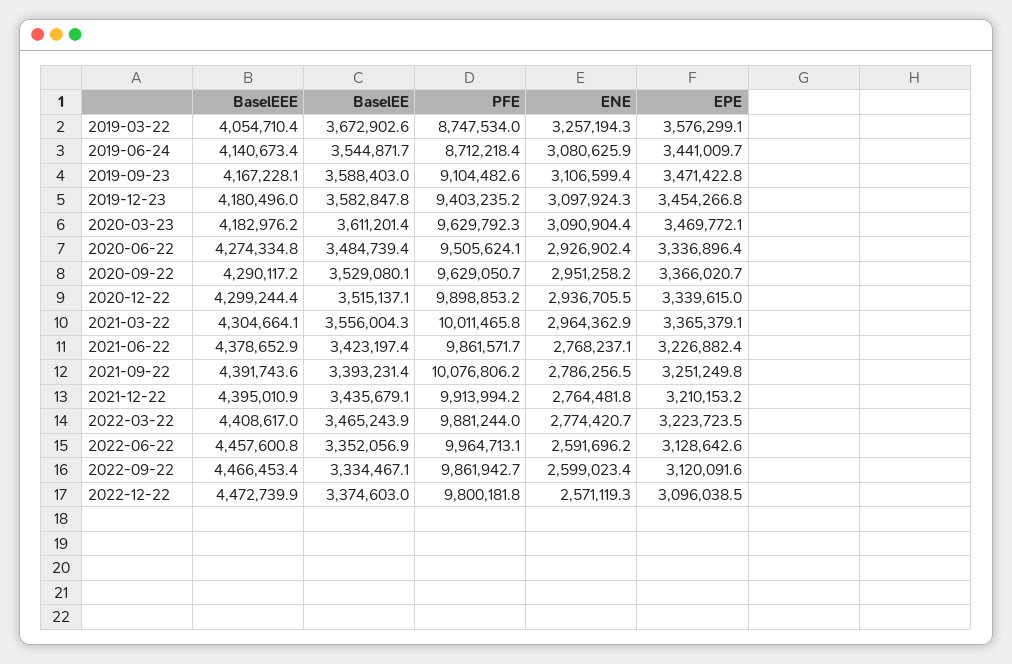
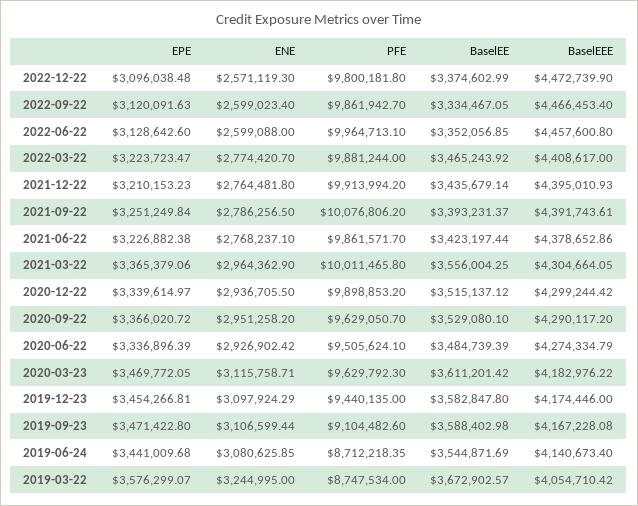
  {
    "BaselEEE": {
      "2019-03-22": 4054710.42,
      "2019-06-24": 4140673.4,
      "2019-09-23": 4167228.08,
-     "2019-12-23": 4180496,
+     "2019-12-23": 4174446,
      "2020-03-23": 4182976.22,
      "2020-06-22": 4274334.79,
      "2020-09-22": 4290117.2,
      "2020-12-22": 4299244.42,
      "2021-03-22": 4304664.05,
      "2021-06-22": 4378652.86,
      "2021-09-22": 4391743.61,
      "2021-12-22": 4395010.93,
      "2022-03-22": 4408617,
      "2022-06-22": 4457600.8,
      "2022-09-22": 4466453.4,
      "2022-12-22": 4472739.9
    },
    "BaselEE": {
      "2019-03-22": 3672902.57,
      "2019-06-24": 3544871.69,
      "2019-09-23": 3588402.98,
      "2019-12-23": 3582847.8,
      "2020-03-23": 3611201.42,
      "2020-06-22": 3484739.39,
      "2020-09-22": 3529080.1,
      "2020-12-22": 3515137.12,
      "2021-03-22": 3556004.25,
      "2021-06-22": 3423197.44,
      "2021-09-22": 3393231.37,
      "2021-12-22": 3435679.14,
      "2022-03-22": 3465243.92,
      "2022-06-22": 3352056.85,
      "2022-09-22": 3334467.05,
      "2022-12-22": 3374602.99
    },
    "PFE": {
      "2019-03-22": 8747534,
      "2019-06-24": 8712218.35,
      "2019-09-23": 9104482.6,
-     "2019-12-23": 9403235.2,
+     "2019-12-23": 9440135,
      "2020-03-23": 9629792.3,
      "2020-06-22": 9505624.1,
      "2020-09-22": 9629050.7,
      "2020-12-22": 9898853.2,
      "2021-03-22": 10011465.8,
      "2021-06-22": 9861571.7,
      "2021-09-22": 10076806.2,
      "2021-12-22": 9913994.2,
      "2022-03-22": 9881244,
      "2022-06-22": 9964713.1,
      "2022-09-22": 9861942.7,
      "2022-12-22": 9800181.8
    },
    "ENE": {
-     "2019-03-22": 3257194.3,
+     "2019-03-22": 3244995,
      "2019-06-24": 3080625.85,
      "2019-09-23": 3106599.44,
      "2019-12-23": 3097924.29,
-     "2020-03-23": 3090904.4,
+     "2020-03-23": 3115758.71,
      "2020-06-22": 2926902.42,
      "2020-09-22": 2951258.2,
      "2020-12-22": 2936705.5,
      "2021-03-22": 2964362.9,
      "2021-06-22": 2768237.1,
      "2021-09-22": 2786256.5,
      "2021-12-22": 2764481.8,
      "2022-03-22": 2774420.7,
-     "2022-06-22": 2591696.2,
+     "2022-06-22": 2599088,
      "2022-09-22": 2599023.4,
      "2022-12-22": 2571119.3
    },
    "EPE": {
      "2019-03-22": 3576299.07,
      "2019-06-24": 3441009.68,
      "2019-09-23": 3471422.8,
      "2019-12-23": 3454266.81,
      "2020-03-23": 3469772.05,
      "2020-06-22": 3336896.39,
      "2020-09-22": 3366020.72,
      "2020-12-22": 3339614.97,
      "2021-03-22": 3365379.06,
      "2021-06-22": 3226882.38,
      "2021-09-22": 3251249.84,
      "2021-12-22": 3210153.23,
      "2022-03-22": 3223723.47,
      "2022-06-22": 3128642.6,
      "2022-09-22": 3120091.63,
      "2022-12-22": 3096038.48
    }
  }

